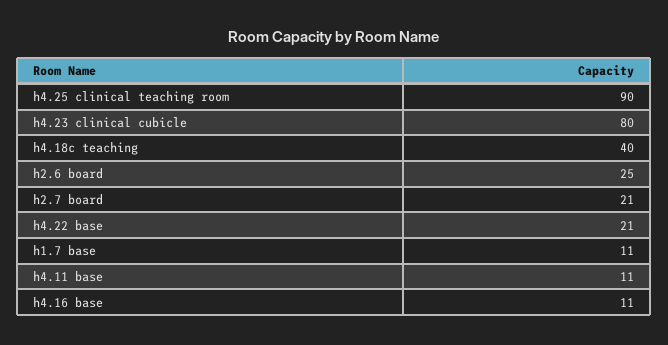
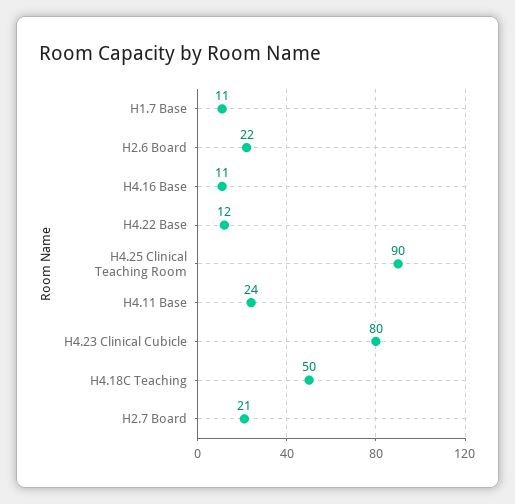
  {
    "h4.25 clinical teaching room": 90,
    "h4.23 clinical cubicle": 80,
-   "h4.18c teaching": 40,
+   "h4.18c teaching": 50,
-   "h2.6 board": 25,
+   "h2.6 board": 22,
    "h2.7 board": 21,
-   "h4.22 base": 21,
+   "h4.22 base": 12,
    "h1.7 base": 11,
-   "h4.11 base": 11,
+   "h4.11 base": 24,
    "h4.16 base": 11
  }

